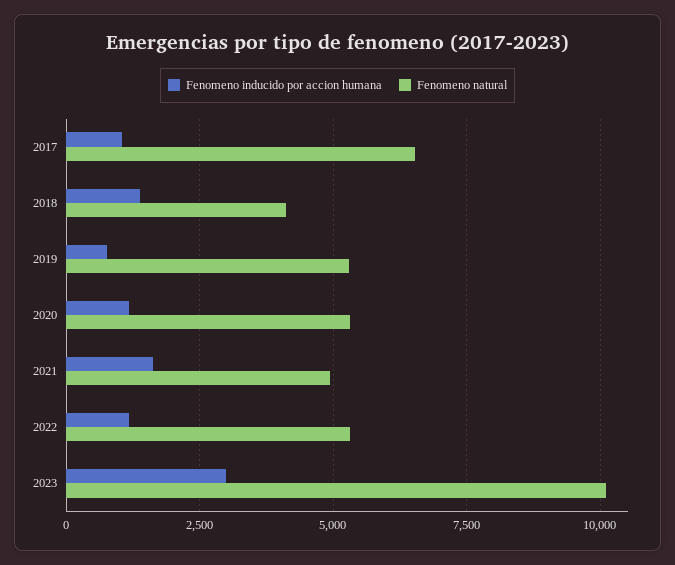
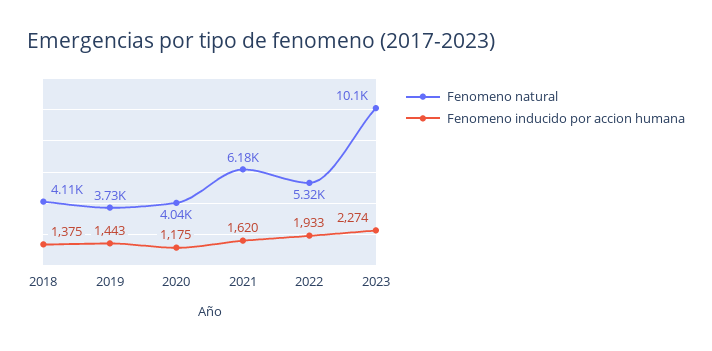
  {
    "Fenomeno inducido por accion humana": {
-     "2017": 1000,
      "2018": 1375,
-     "2019": 750,
+     "2019": 1443,
      "2020": 1175,
      "2021": 1620,
-     "2022": 1250,
+     "2022": 1933,
-     "2023": 3000
+     "2023": 2274
    },
    "Fenomeno natural": {
-     "2017": 6500,
      "2018": 4110,
-     "2019": 5250,
+     "2019": 3730,
-     "2020": 5250,
+     "2020": 4040,
-     "2021": 5000,
+     "2021": 6180,
      "2022": 5320,
      "2023": 10100
    }
  }

